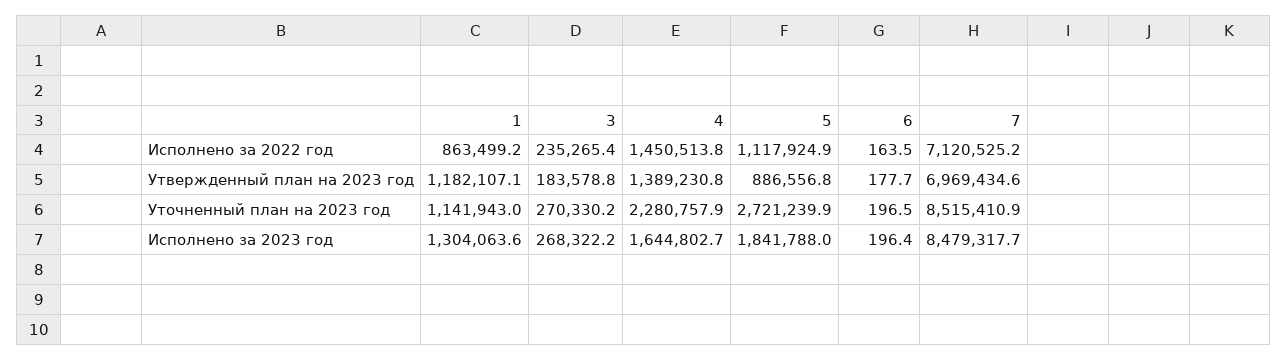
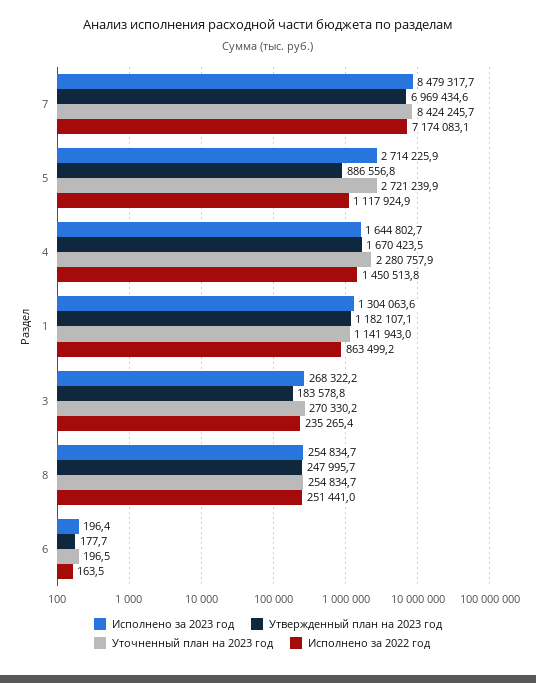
  {
    "Исполнено за 2022 год": {
      "1": 863499.2,
      "3": 235265.4,
      "4": 1450513.8,
      "5": 1117924.9,
      "6": 163.5,
-     "7": 7120525.2
+     "7": 7174083.1,
+     "8": 251441
    },
    "Утвержденный план на 2023 год": {
      "1": 1182107.1,
      "3": 183578.8,
-     "4": 1389230.8,
+     "4": 1670423.5,
      "5": 886556.8,
      "6": 177.7,
-     "7": 6969434.6
+     "7": 6969434.6,
+     "8": 247995.7
    },
    "Уточненный план на 2023 год": {
      "1": 1141943,
      "3": 270330.2,
      "4": 2280757.9,
      "5": 2721239.9,
      "6": 196.5,
-     "7": 8515410.9
+     "7": 8424245.7,
+     "8": 254834.7
    },
    "Исполнено за 2023 год": {
      "1": 1304063.6,
      "3": 268322.2,
      "4": 1644802.7,
-     "5": 1841788,
+     "5": 2714225.9,
      "6": 196.4,
-     "7": 8479317.7
+     "7": 8479317.7,
+     "8": 254834.7
    }
  }

